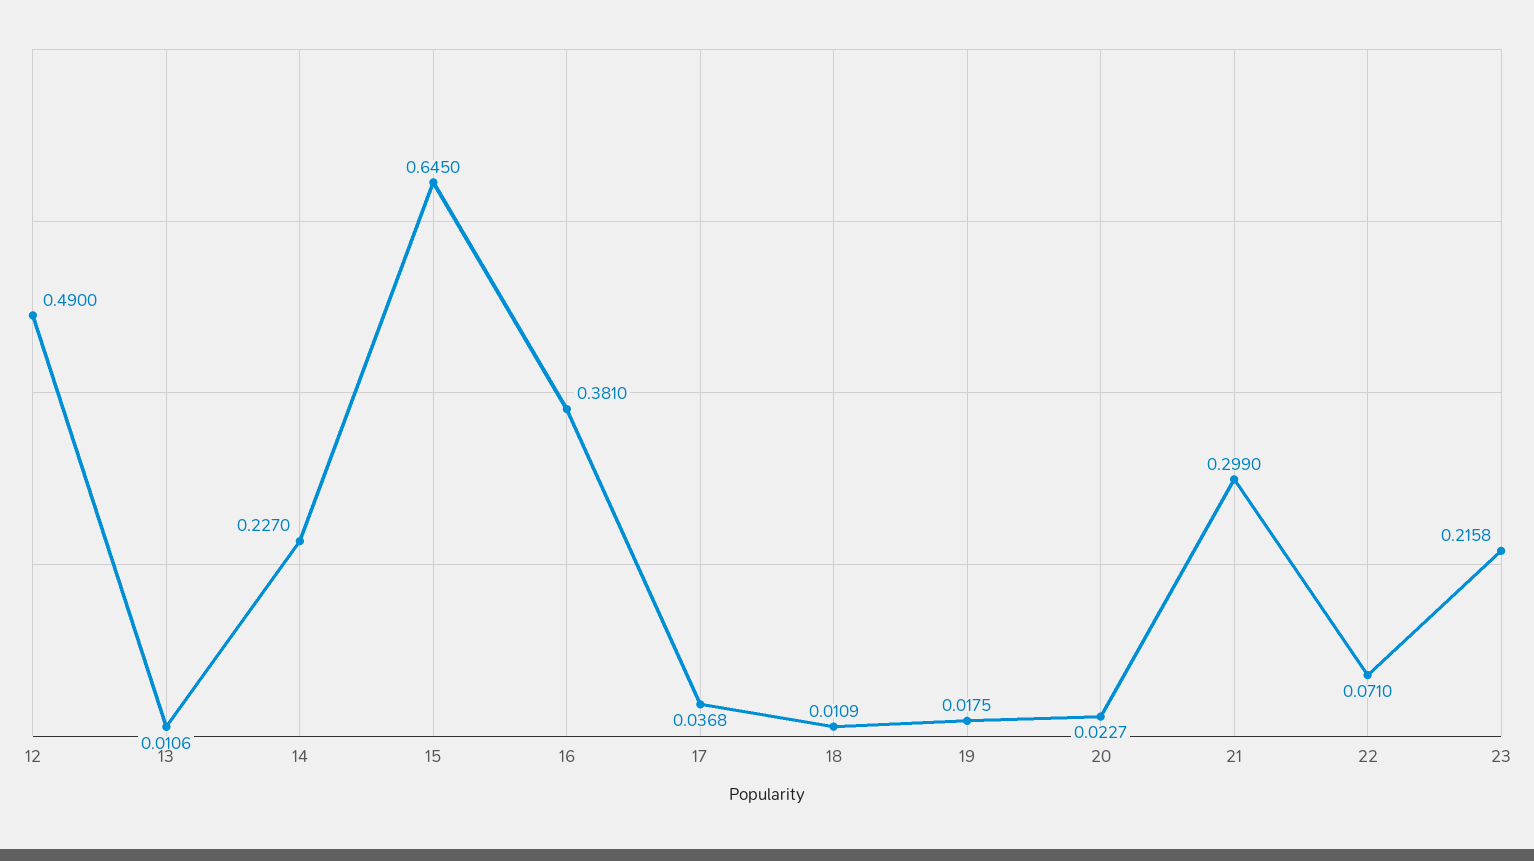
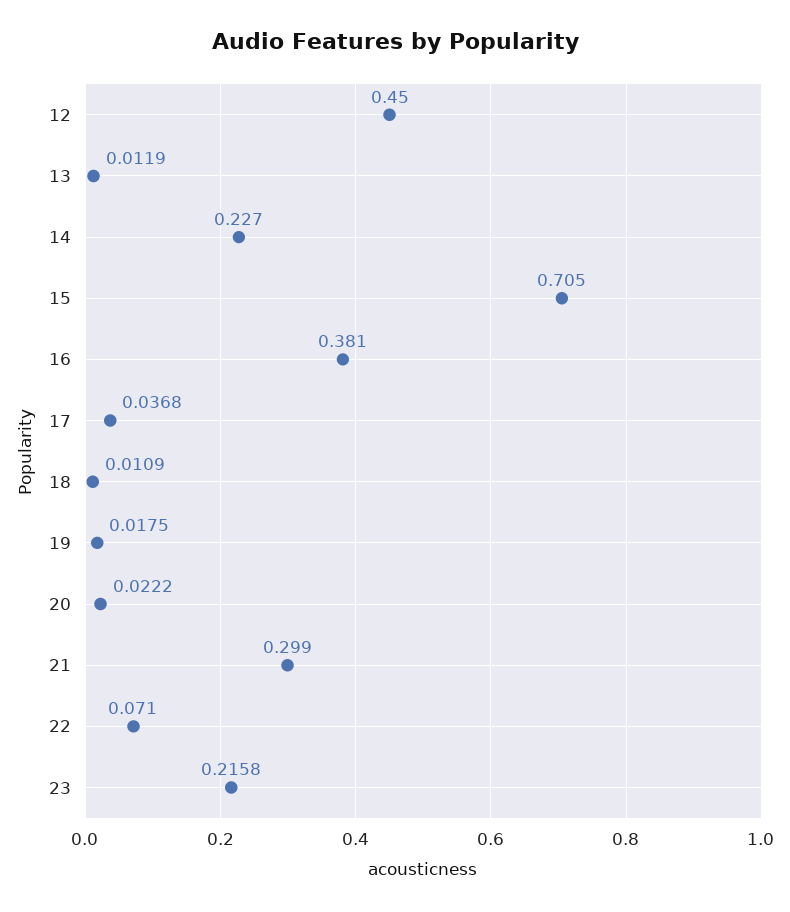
  {
-   "12": 0.49,
+   "12": 0.45,
-   "13": 0.0106,
+   "13": 0.0119,
    "14": 0.227,
-   "15": 0.645,
+   "15": 0.705,
    "16": 0.381,
    "17": 0.0368,
    "18": 0.0109,
    "19": 0.0175,
-   "20": 0.0227,
+   "20": 0.0222,
    "21": 0.299,
    "22": 0.071,
    "23": 0.2158
  }

